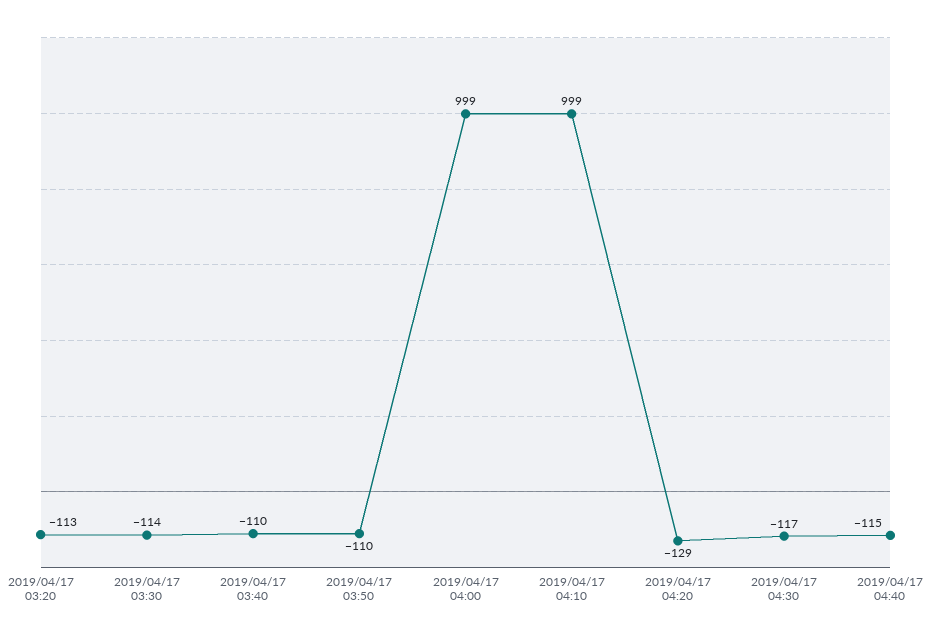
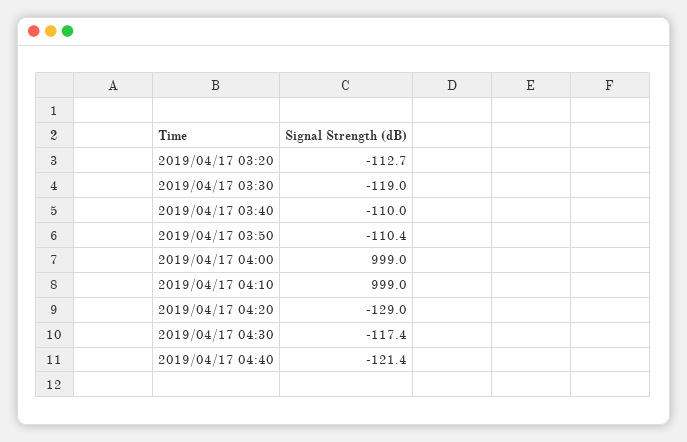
  {
    "2019/04/17 03:20": -112.7,
-   "2019/04/17 03:30": -114,
+   "2019/04/17 03:30": -119,
    "2019/04/17 03:40": -110,
    "2019/04/17 03:50": -110.4,
    "2019/04/17 04:00": 999,
    "2019/04/17 04:10": 999,
    "2019/04/17 04:20": -129,
    "2019/04/17 04:30": -117.4,
-   "2019/04/17 04:40": -115
+   "2019/04/17 04:40": -121.4
  }

